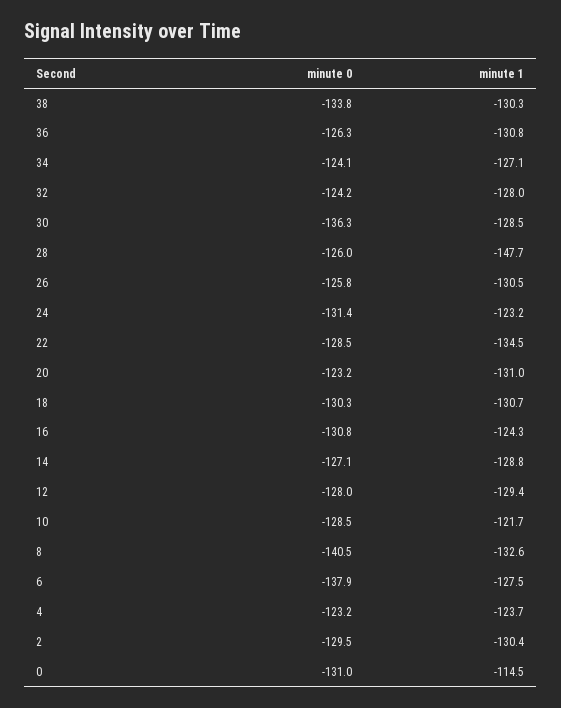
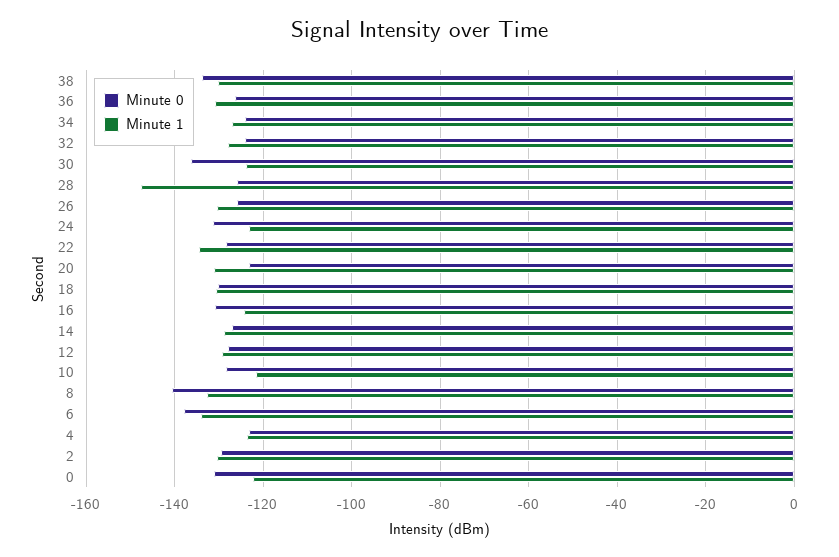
  {
    "minute 0": {
      "38": -133.8,
      "36": -126.3,
      "34": -124.1,
      "32": -124.2,
      "30": -136.3,
      "28": -126,
      "26": -125.8,
      "24": -131.4,
      "22": -128.5,
      "20": -123.2,
      "18": -130.3,
      "16": -130.8,
      "14": -127.1,
      "12": -128,
      "10": -128.5,
      "8": -140.5,
      "6": -137.9,
      "4": -123.2,
      "2": -129.5,
      "0": -131
    },
    "minute 1": {
      "38": -130.3,
      "36": -130.8,
      "34": -127.1,
      "32": -128,
-     "30": -128.5,
+     "30": -124,
      "28": -147.7,
      "26": -130.5,
      "24": -123.2,
      "22": -134.5,
      "20": -131,
      "18": -130.7,
      "16": -124.3,
      "14": -128.8,
      "12": -129.4,
      "10": -121.7,
      "8": -132.6,
-     "6": -127.5,
+     "6": -134,
      "4": -123.7,
      "2": -130.4,
-     "0": -114.5
+     "0": -122
    }
  }

